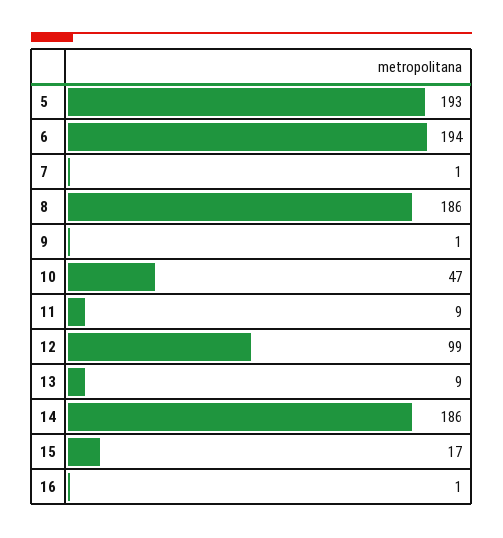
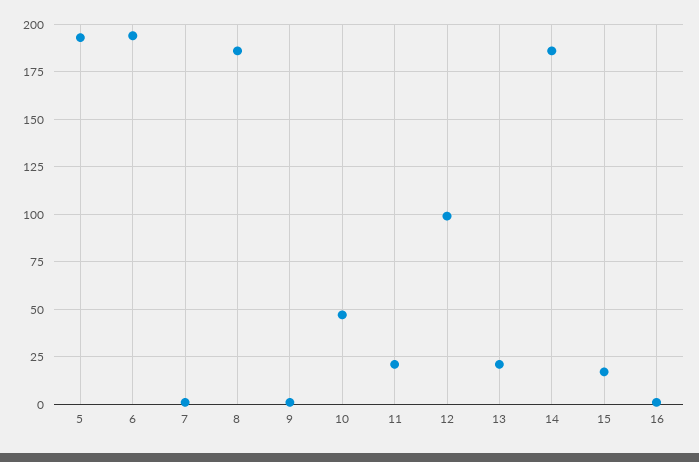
  {
    "5": 193,
    "6": 194,
    "7": 1,
    "8": 186,
    "9": 1,
    "10": 47,
-   "11": 9,
+   "11": 20,
    "12": 99,
-   "13": 9,
+   "13": 20,
    "14": 186,
    "15": 17,
    "16": 1
  }

